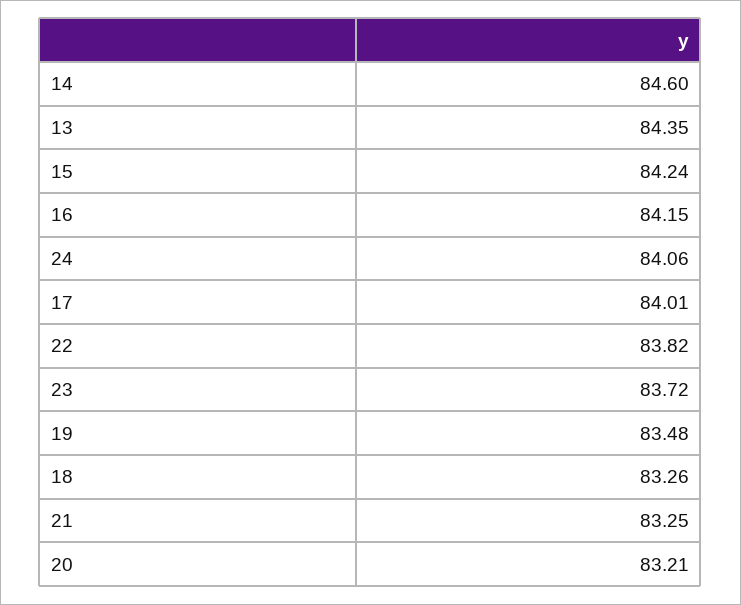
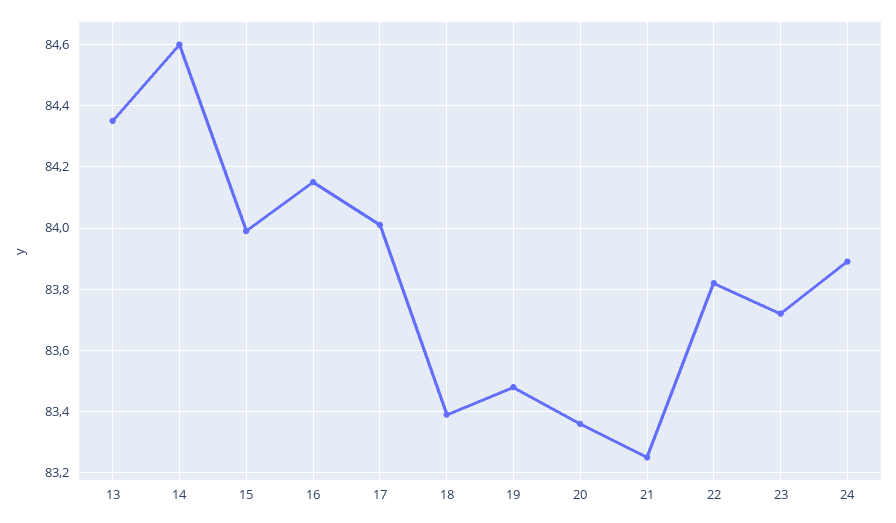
  {
    "14": 84.6,
    "13": 84.35,
-   "15": 84.24,
+   "15": 84,
    "16": 84.15,
-   "24": 84.06,
+   "24": 83.9,
    "17": 84.01,
    "22": 83.82,
    "23": 83.72,
    "19": 83.48,
-   "18": 83.26,
+   "18": 83.4,
    "21": 83.25,
-   "20": 83.21
+   "20": 83.35
  }

